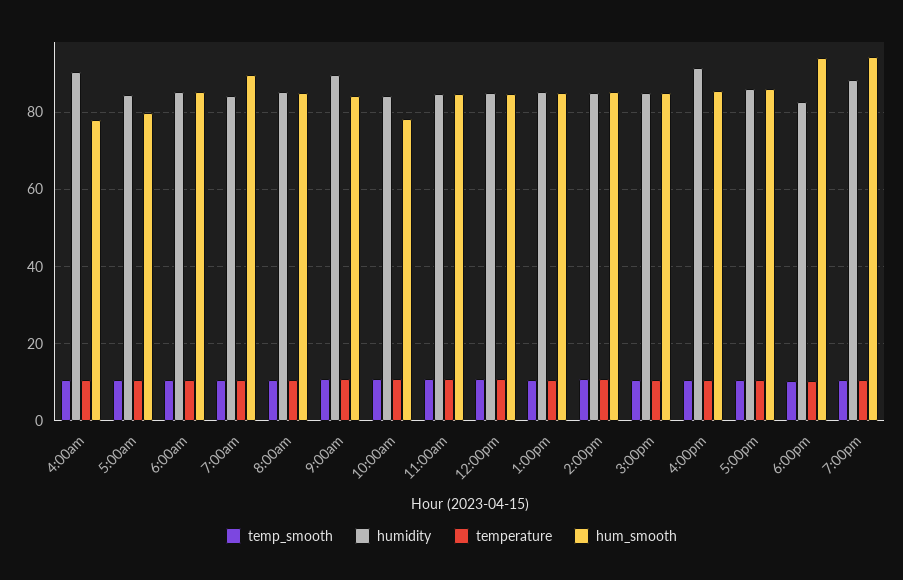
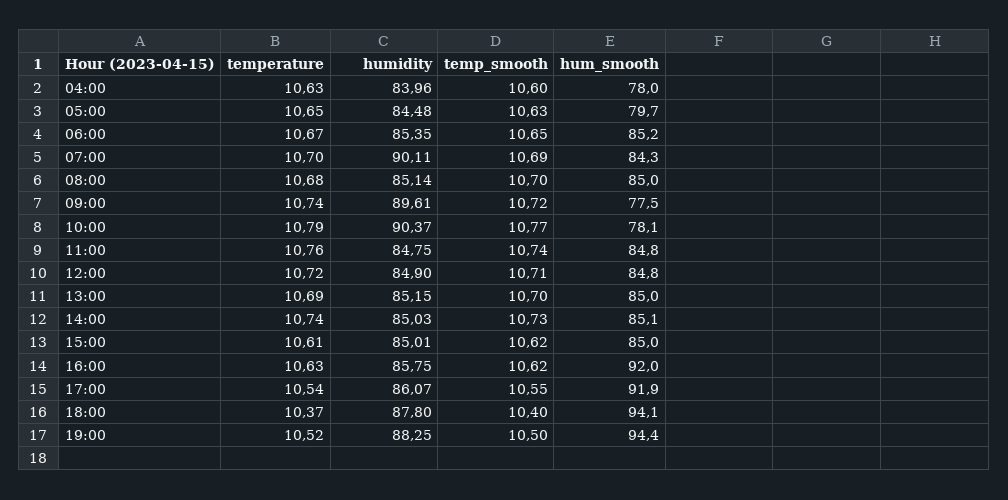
  {
    "temp_smooth": {
      "4:00am": 10.6,
      "5:00am": 10.63,
      "6:00am": 10.65,
      "7:00am": 10.69,
      "8:00am": 10.7,
      "9:00am": 10.72,
      "10:00am": 10.77,
      "11:00am": 10.74,
      "12:00pm": 10.71,
      "1:00pm": 10.7,
      "2:00pm": 10.73,
      "3:00pm": 10.62,
      "4:00pm": 10.62,
      "5:00pm": 10.55,
      "6:00pm": 10.4,
      "7:00pm": 10.5
    },
    "humidity": {
-     "4:00am": 90,
+     "4:00am": 83.96,
      "5:00am": 84.48,
      "6:00am": 85.35,
-     "7:00am": 84,
+     "7:00am": 90.11,
      "8:00am": 85.14,
      "9:00am": 89.61,
-     "10:00am": 84,
+     "10:00am": 90.37,
      "11:00am": 84.75,
      "12:00pm": 84.9,
      "1:00pm": 85.15,
      "2:00pm": 85.03,
      "3:00pm": 85.01,
-     "4:00pm": 92,
+     "4:00pm": 85.75,
      "5:00pm": 86.07,
-     "6:00pm": 82,
+     "6:00pm": 87.8,
      "7:00pm": 88.25
    },
    "temperature": {
      "4:00am": 10.63,
      "5:00am": 10.65,
      "6:00am": 10.67,
      "7:00am": 10.7,
      "8:00am": 10.68,
      "9:00am": 10.74,
      "10:00am": 10.79,
      "11:00am": 10.76,
      "12:00pm": 10.72,
      "1:00pm": 10.69,
      "2:00pm": 10.74,
      "3:00pm": 10.61,
      "4:00pm": 10.63,
      "5:00pm": 10.54,
      "6:00pm": 10.37,
      "7:00pm": 10.52
    },
    "hum_smooth": {
      "4:00am": 78,
      "5:00am": 79.7,
      "6:00am": 85.2,
-     "7:00am": 90,
+     "7:00am": 84.3,
      "8:00am": 85,
-     "9:00am": 84,
+     "9:00am": 77.5,
      "10:00am": 78.1,
      "11:00am": 84.8,
      "12:00pm": 84.8,
      "1:00pm": 85,
      "2:00pm": 85.1,
      "3:00pm": 85,
-     "4:00pm": 86,
+     "4:00pm": 92,
-     "5:00pm": 86,
+     "5:00pm": 91.9,
      "6:00pm": 94.1,
      "7:00pm": 94.4
    }
  }

